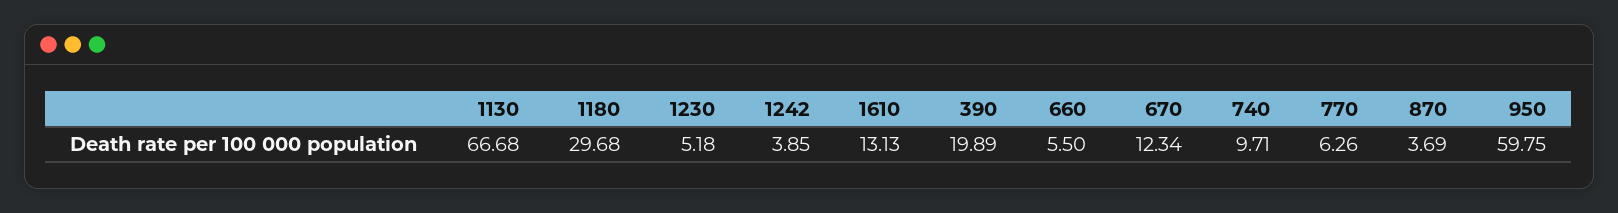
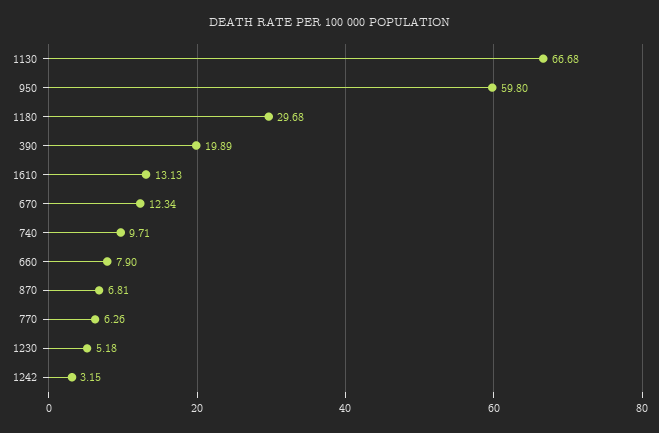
  {
    "1130": 66.68,
    "1180": 29.68,
    "1230": 5.18,
-   "1242": 3.85,
+   "1242": 3.15,
    "1610": 13.13,
    "390": 19.89,
-   "660": 5.5,
+   "660": 7.9,
    "670": 12.34,
    "740": 9.71,
    "770": 6.26,
-   "870": 3.69,
+   "870": 6.81,
-   "950": 59.75
+   "950": 59.8
  }

